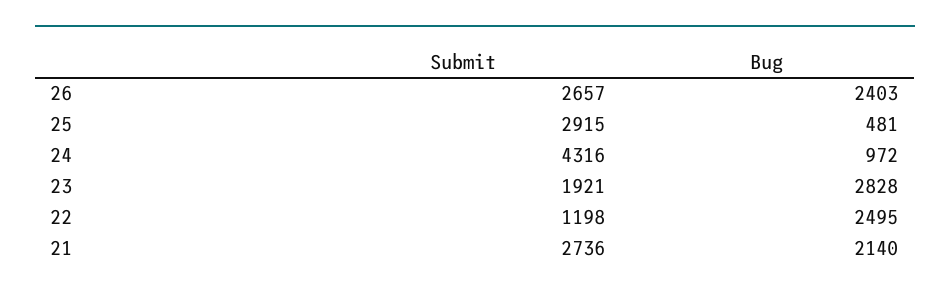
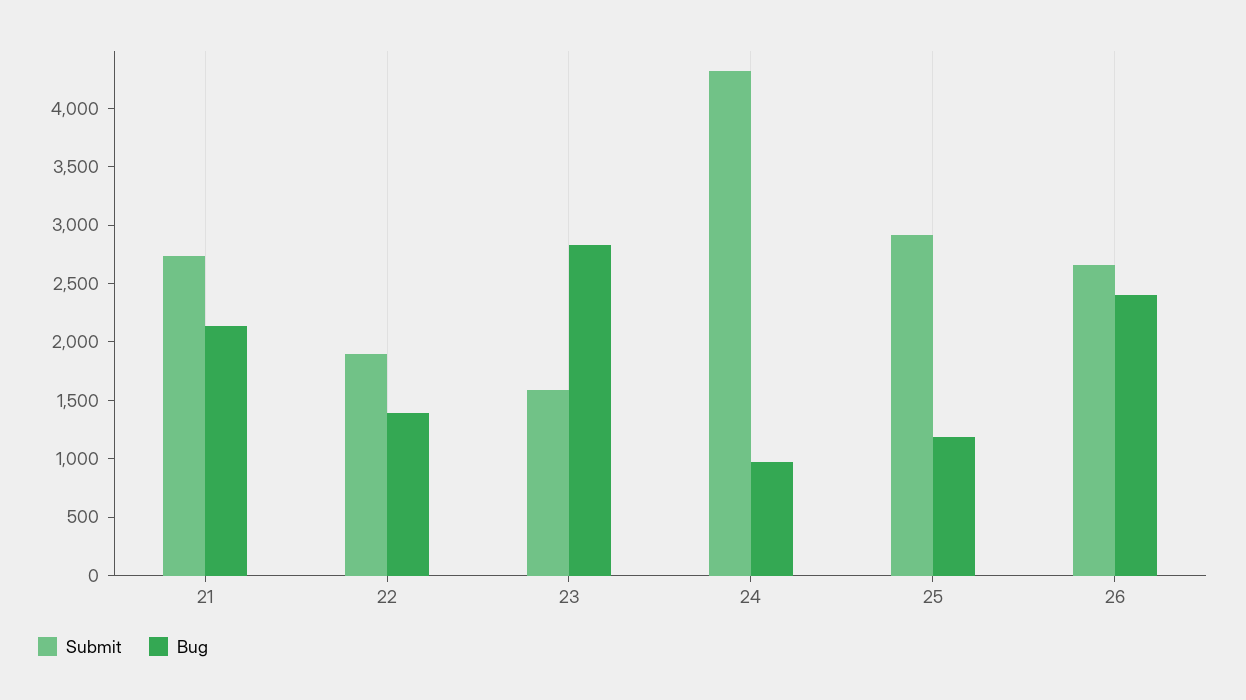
  {
    "Submit": {
      "26": 2657,
      "25": 2915,
      "24": 4316,
-     "23": 1921,
+     "23": 1600,
-     "22": 1198,
+     "22": 1900,
      "21": 2736
    },
    "Bug": {
      "26": 2403,
-     "25": 481,
+     "25": 1200,
      "24": 972,
      "23": 2828,
-     "22": 2495,
+     "22": 1400,
      "21": 2140
    }
  }

